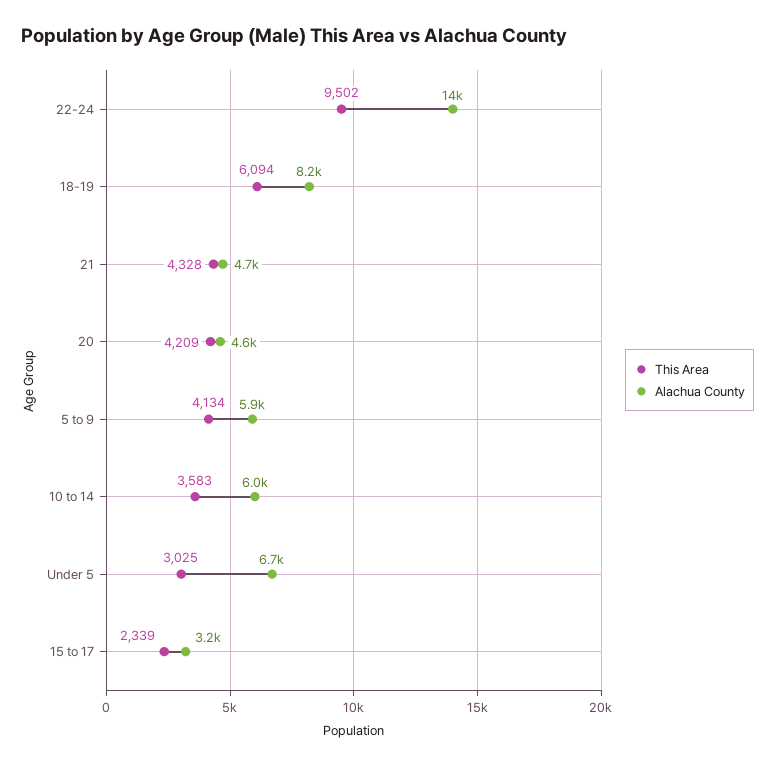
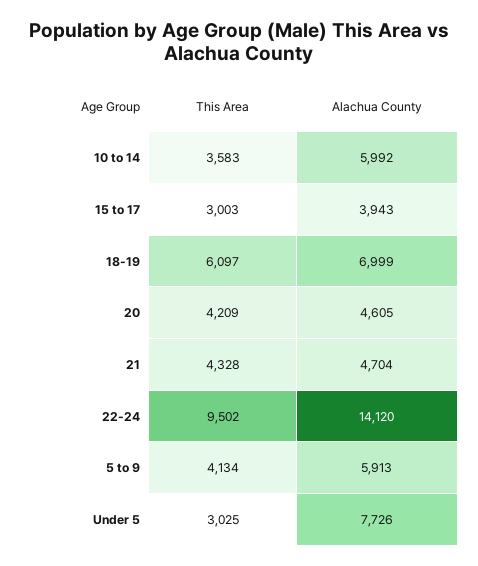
  {
    "This Area": {
      "22-24": 9502,
-     "18-19": 6094,
+     "18-19": 6097,
      "21": 4328,
      "20": 4209,
      "5 to 9": 4134,
      "10 to 14": 3583,
      "Under 5": 3025,
-     "15 to 17": 2339
+     "15 to 17": 3003
    },
    "Alachua County": {
      "22-24": 14120,
-     "18-19": 8200,
+     "18-19": 6999,
      "21": 4704,
      "20": 4605,
      "5 to 9": 5913,
      "10 to 14": 5992,
-     "Under 5": 6700,
+     "Under 5": 7726,
-     "15 to 17": 3200
+     "15 to 17": 3943
    }
  }

